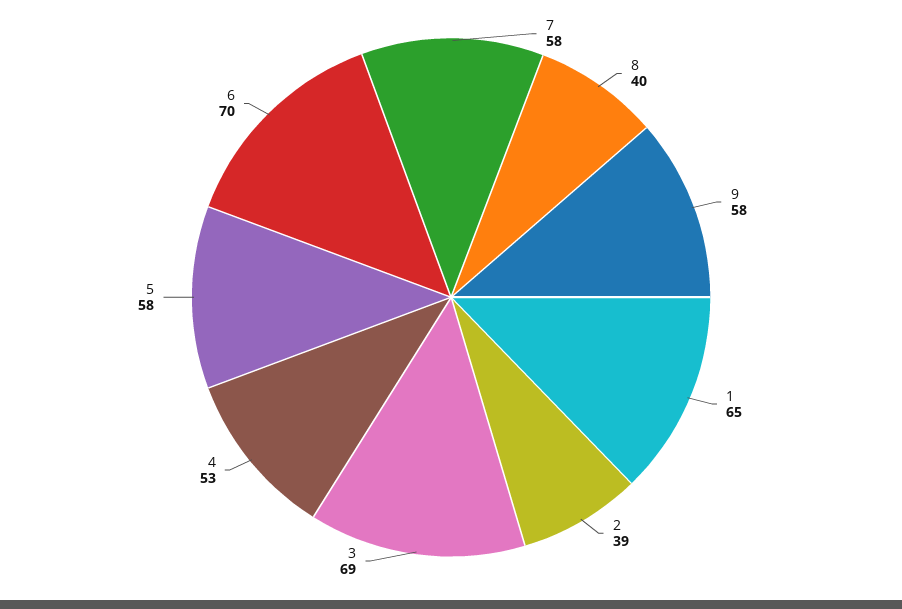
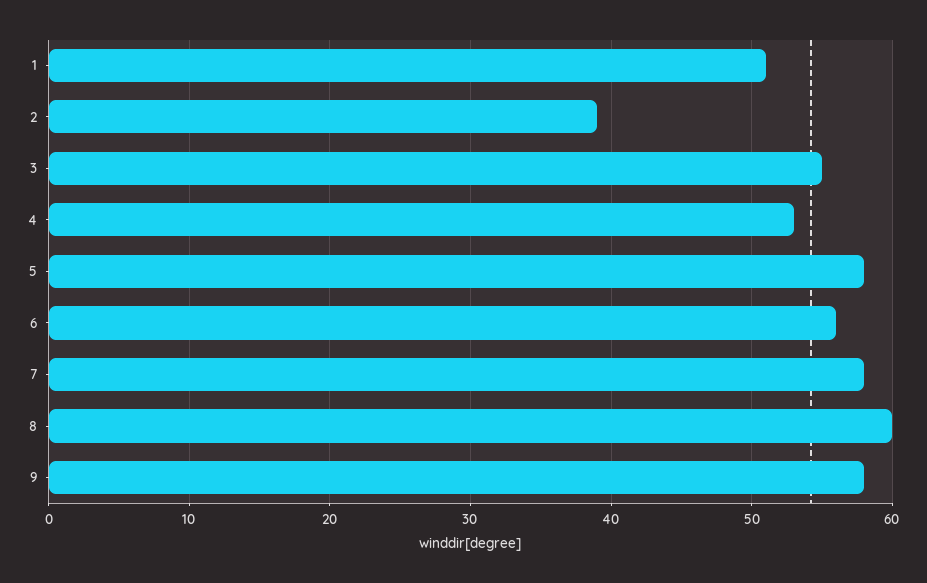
  {
    "7": 58,
-   "8": 40,
+   "8": 60,
    "9": 58,
-   "1": 65,
+   "1": 51,
    "2": 39,
-   "3": 69,
+   "3": 55,
    "4": 53,
    "5": 58,
-   "6": 70
+   "6": 56
  }

